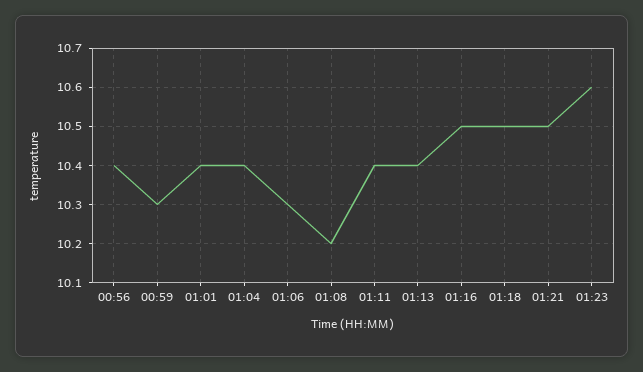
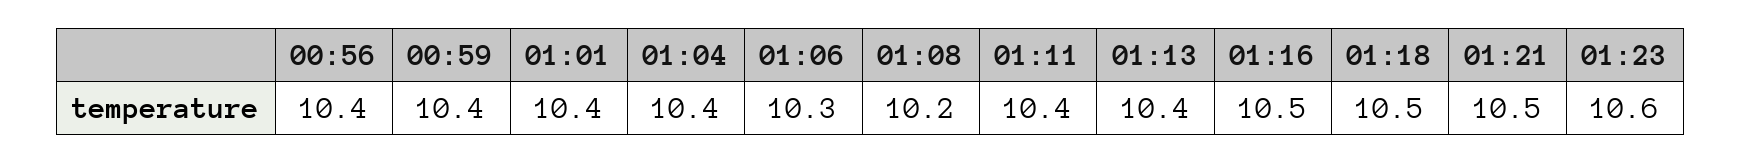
  {
    "00:56": 10.4,
-   "00:59": 10.3,
+   "00:59": 10.4,
    "01:01": 10.4,
    "01:04": 10.4,
    "01:06": 10.3,
    "01:08": 10.2,
    "01:11": 10.4,
    "01:13": 10.4,
    "01:16": 10.5,
    "01:18": 10.5,
    "01:21": 10.5,
    "01:23": 10.6
  }

